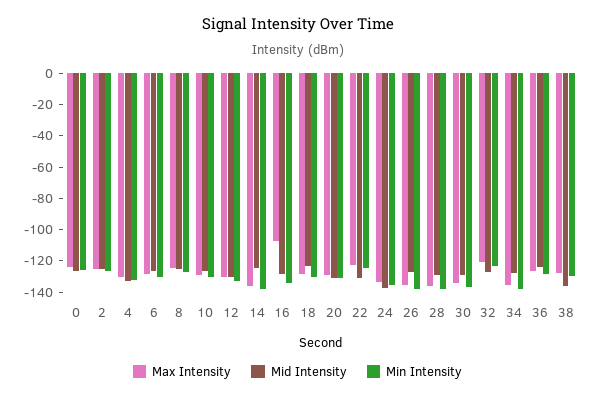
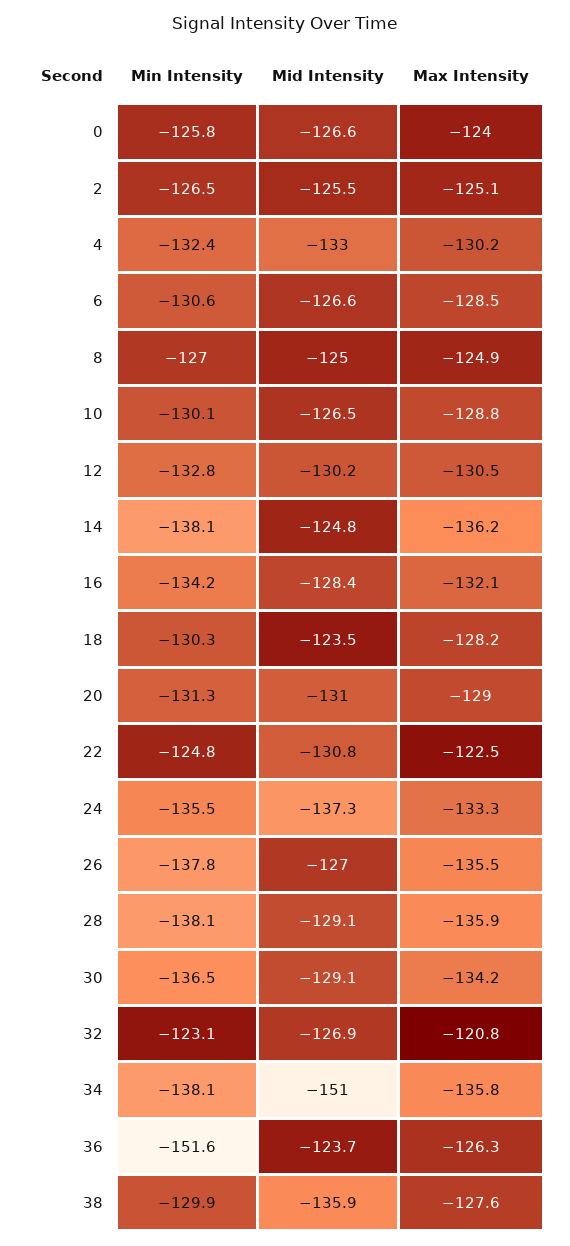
  {
    "Max Intensity": {
      "0": -124,
      "2": -125.1,
      "4": -130.2,
      "6": -128.5,
      "8": -124.9,
      "10": -128.8,
      "12": -130.5,
      "14": -136.2,
-     "16": -110,
+     "16": -132.1,
      "18": -128.2,
      "20": -129,
      "22": -122.5,
      "24": -133.3,
      "26": -135.5,
      "28": -135.9,
      "30": -134.2,
      "32": -120.8,
      "34": -135.8,
      "36": -126.3,
      "38": -127.6
    },
    "Mid Intensity": {
      "0": -126.6,
      "2": -125.5,
      "4": -133,
      "6": -126.6,
      "8": -125,
      "10": -126.5,
      "12": -130.2,
      "14": -124.8,
      "16": -128.4,
      "18": -123.5,
      "20": -131,
      "22": -130.8,
      "24": -137.3,
      "26": -127,
      "28": -129.1,
      "30": -129.1,
      "32": -126.9,
-     "34": -130,
+     "34": -151,
      "36": -123.7,
      "38": -135.9
    },
    "Min Intensity": {
      "0": -125.8,
      "2": -126.5,
      "4": -132.4,
      "6": -130.6,
      "8": -127,
      "10": -130.1,
      "12": -132.8,
      "14": -138.1,
      "16": -134.2,
      "18": -130.3,
      "20": -131.3,
      "22": -124.8,
      "24": -135.5,
      "26": -137.8,
      "28": -138.1,
      "30": -136.5,
      "32": -123.1,
      "34": -138.1,
-     "36": -130,
+     "36": -151.6,
      "38": -129.9
    }
  }

